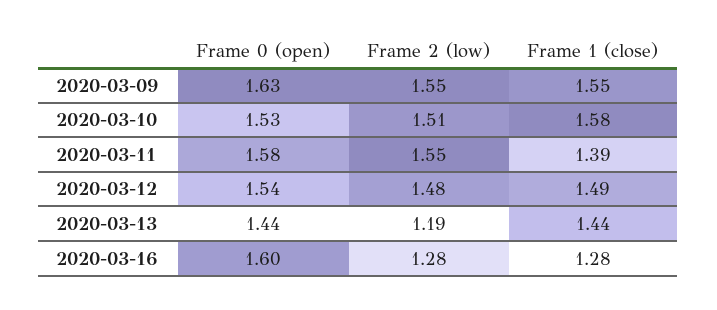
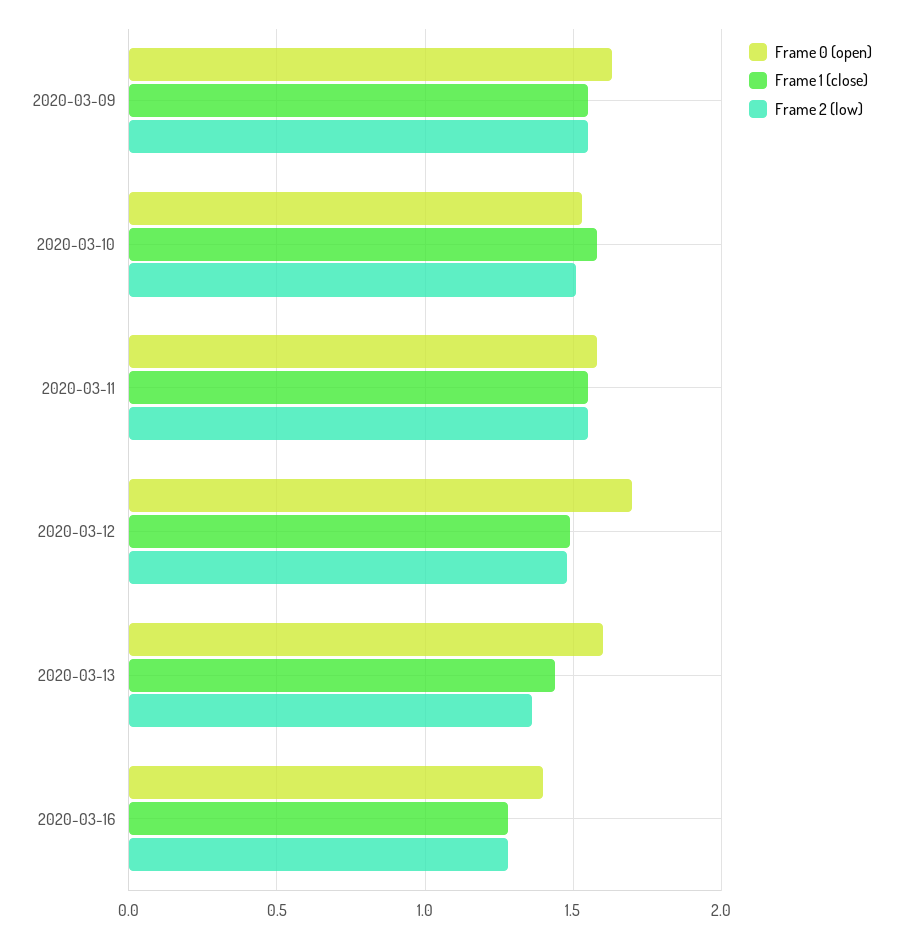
  {
    "Frame 0 (open)": {
      "2020-03-09": 1.63,
      "2020-03-10": 1.53,
      "2020-03-11": 1.58,
-     "2020-03-12": 1.54,
+     "2020-03-12": 1.7,
-     "2020-03-13": 1.44,
+     "2020-03-13": 1.6,
-     "2020-03-16": 1.6
+     "2020-03-16": 1.4
    },
    "Frame 2 (low)": {
      "2020-03-09": 1.55,
      "2020-03-10": 1.51,
      "2020-03-11": 1.55,
      "2020-03-12": 1.48,
-     "2020-03-13": 1.19,
+     "2020-03-13": 1.35,
      "2020-03-16": 1.28
    },
    "Frame 1 (close)": {
      "2020-03-09": 1.55,
      "2020-03-10": 1.58,
-     "2020-03-11": 1.39,
+     "2020-03-11": 1.55,
      "2020-03-12": 1.49,
      "2020-03-13": 1.44,
      "2020-03-16": 1.28
    }
  }

